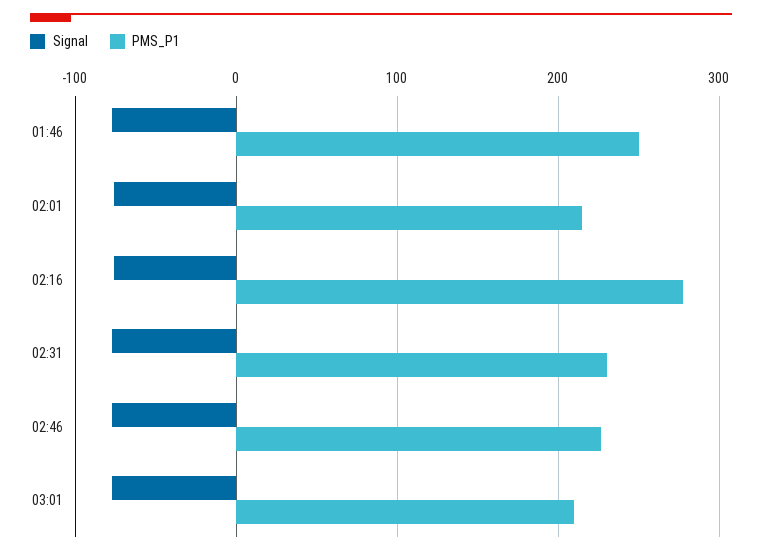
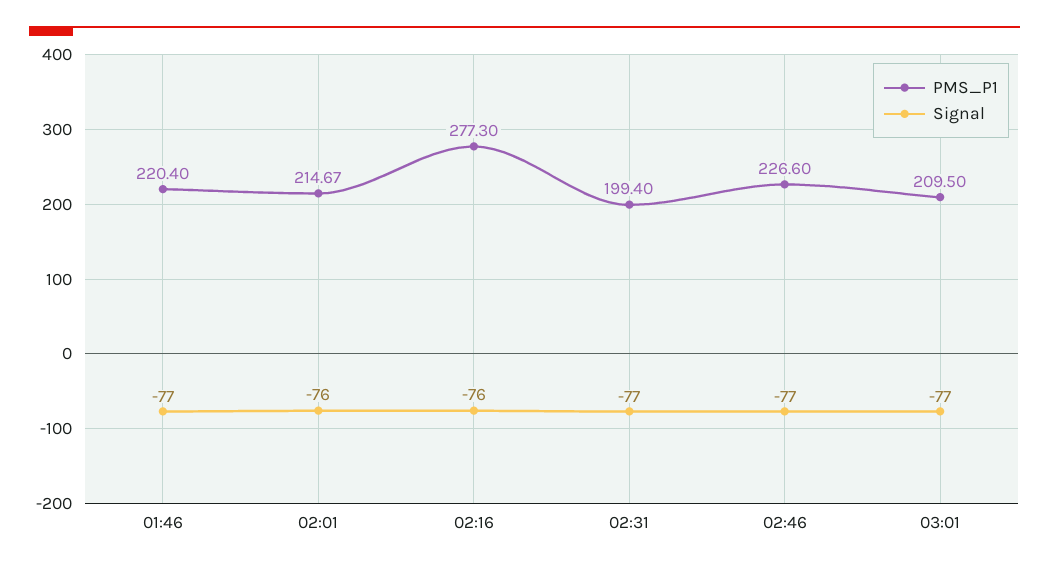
  {
    "Signal": {
      "01:46": -77,
      "02:01": -76,
      "02:16": -76,
      "02:31": -77,
      "02:46": -77,
      "03:01": -77
    },
    "PMS_P1": {
-     "01:46": 250,
+     "01:46": 220.4,
      "02:01": 214.67,
      "02:16": 277.3,
-     "02:31": 230,
+     "02:31": 199.4,
      "02:46": 226.6,
      "03:01": 209.5
    }
  }

